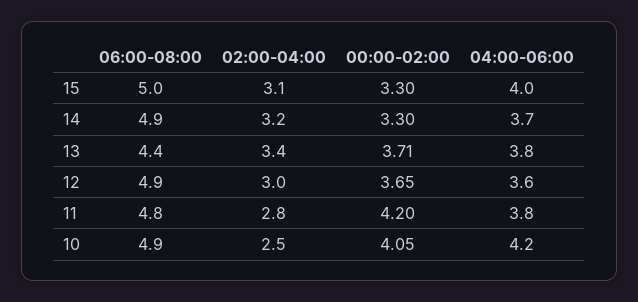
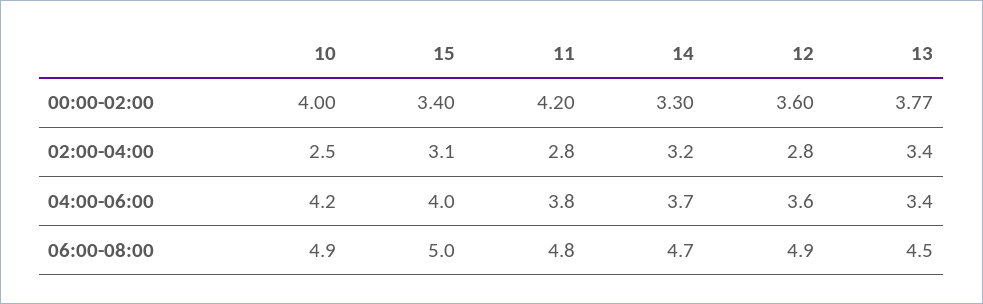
  {
    "06:00-08:00": {
      "15": 5,
-     "14": 4.9,
+     "14": 4.7,
-     "13": 4.4,
+     "13": 4.5,
      "12": 4.9,
      "11": 4.8,
      "10": 4.9
    },
    "02:00-04:00": {
      "15": 3.1,
      "14": 3.2,
      "13": 3.4,
-     "12": 3,
+     "12": 2.8,
      "11": 2.8,
      "10": 2.5
    },
    "00:00-02:00": {
-     "15": 3.3,
+     "15": 3.4,
      "14": 3.3,
-     "13": 3.71,
+     "13": 3.77,
-     "12": 3.65,
+     "12": 3.6,
      "11": 4.2,
-     "10": 4.05
+     "10": 4
    },
    "04:00-06:00": {
      "15": 4,
      "14": 3.7,
-     "13": 3.8,
+     "13": 3.4,
      "12": 3.6,
      "11": 3.8,
      "10": 4.2
    }
  }

